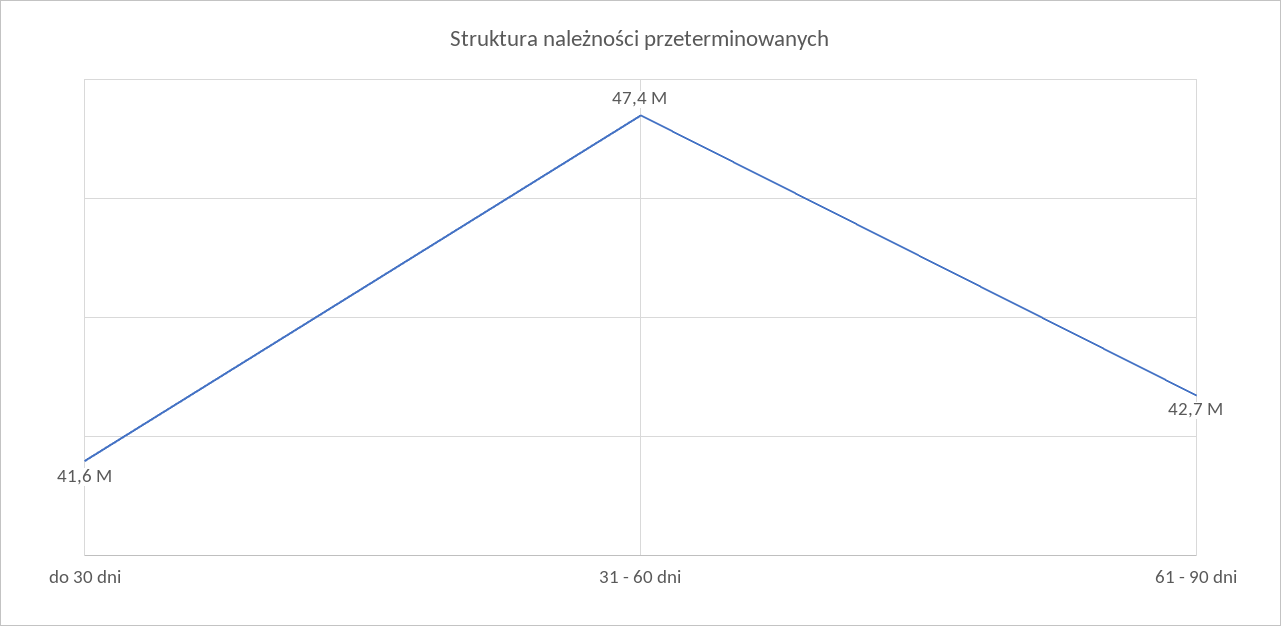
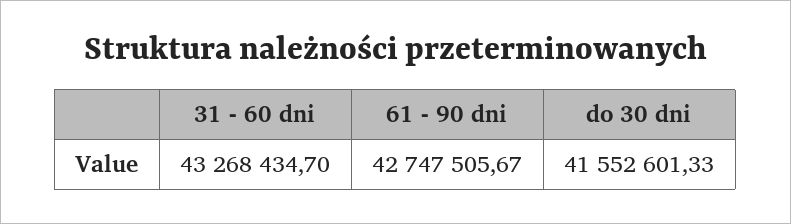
  {
    "do 30 dni": 41552601.33,
-   "31 - 60 dni": 47400000,
+   "31 - 60 dni": 43268434.7,
    "61 - 90 dni": 42747505.67
  }

